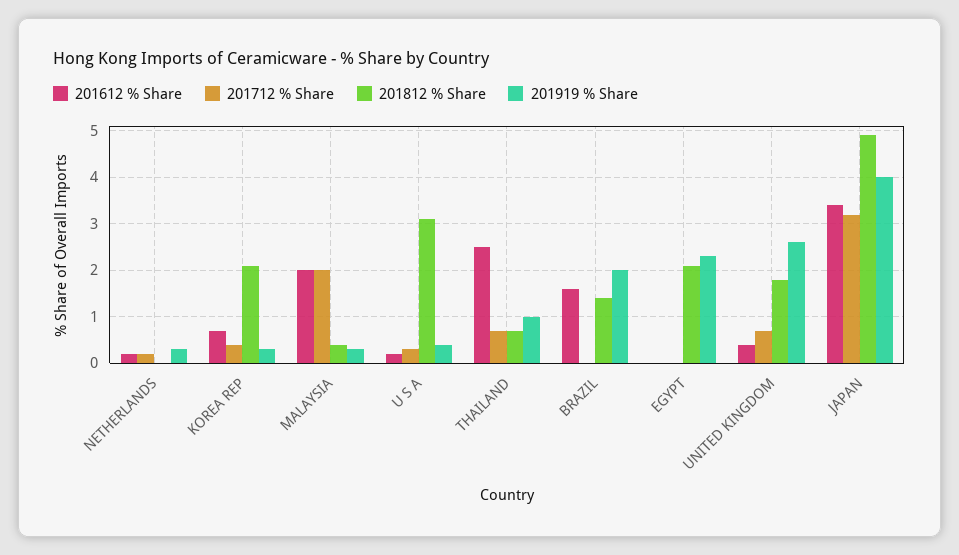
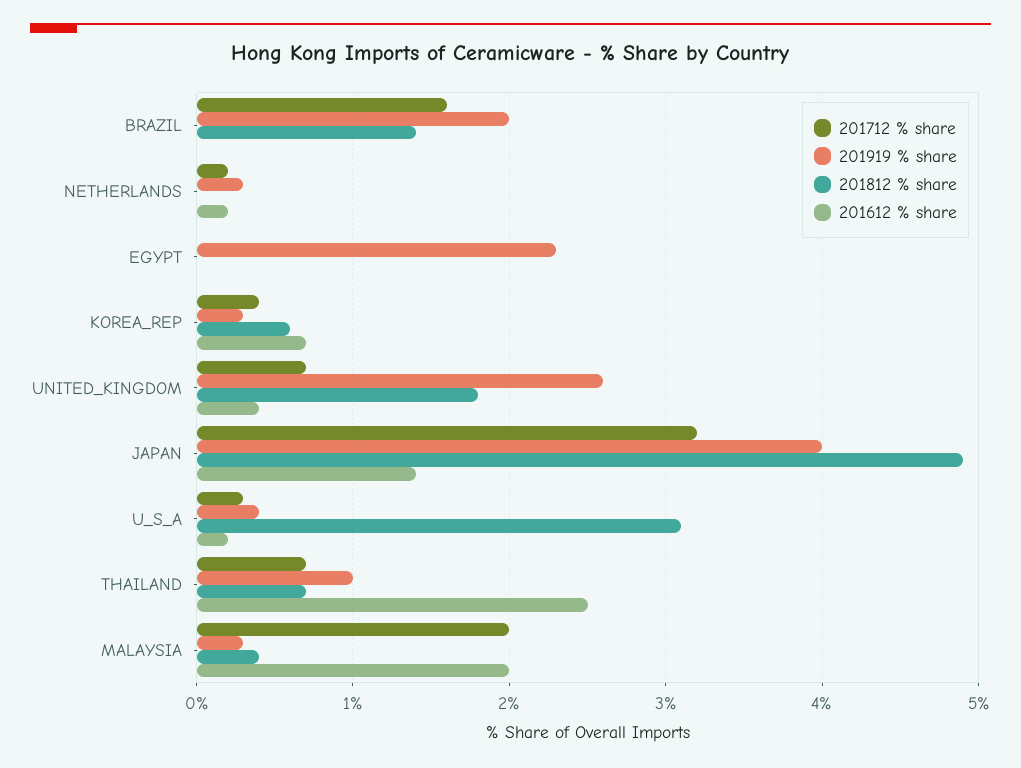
  {
    "201612 % Share": {
      "NETHERLANDS": 0.2,
      "KOREA REP": 0.7,
      "MALAYSIA": 2,
      "U S A": 0.2,
      "THAILAND": 2.5,
-     "BRAZIL": 1.5,
+     "BRAZIL": 0,
      "EGYPT": 0,
      "UNITED KINGDOM": 0.4,
-     "JAPAN": 3.5
+     "JAPAN": 1.4
    },
    "201712 % Share": {
      "NETHERLANDS": 0.2,
      "KOREA REP": 0.4,
      "MALAYSIA": 2,
      "U S A": 0.3,
      "THAILAND": 0.7,
-     "BRAZIL": 0,
+     "BRAZIL": 1.6,
      "EGYPT": 0,
      "UNITED KINGDOM": 0.7,
      "JAPAN": 3.2
    },
    "201812 % Share": {
      "NETHERLANDS": 0,
-     "KOREA REP": 2,
+     "KOREA REP": 0.6,
      "MALAYSIA": 0.4,
      "U S A": 3.1,
      "THAILAND": 0.7,
      "BRAZIL": 1.4,
-     "EGYPT": 2,
+     "EGYPT": 0,
      "UNITED KINGDOM": 1.8,
      "JAPAN": 4.9
    },
    "201919 % Share": {
      "NETHERLANDS": 0.3,
      "KOREA REP": 0.3,
      "MALAYSIA": 0.3,
      "U S A": 0.4,
      "THAILAND": 1,
      "BRAZIL": 2,
      "EGYPT": 2.3,
      "UNITED KINGDOM": 2.6,
      "JAPAN": 4
    }
  }

